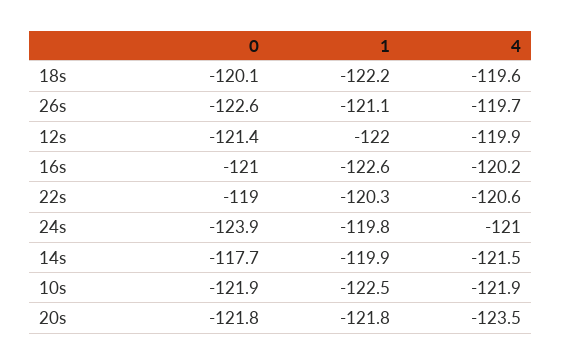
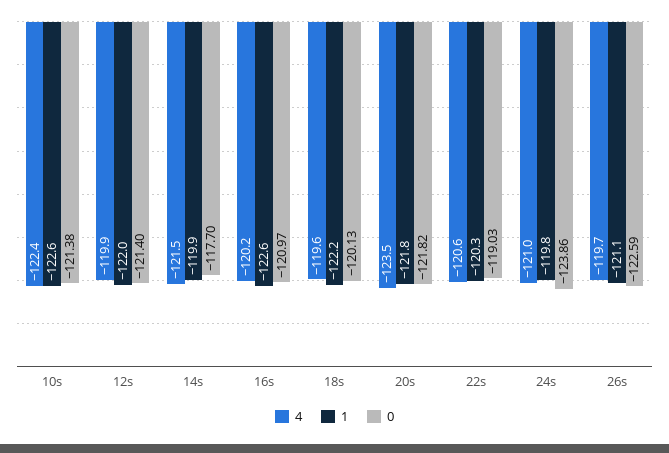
  {
    "0": {
      "18s": -120.13,
      "26s": -122.59,
      "12s": -121.4,
      "16s": -120.97,
      "22s": -119.03,
      "24s": -123.86,
      "14s": -117.7,
-     "10s": -121.9,
+     "10s": -121.38,
      "20s": -121.82
    },
    "1": {
      "18s": -122.2,
      "26s": -121.1,
      "12s": -122,
      "16s": -122.6,
      "22s": -120.3,
      "24s": -119.8,
      "14s": -119.9,
-     "10s": -122.5,
+     "10s": -122.6,
      "20s": -121.8
    },
    "4": {
      "18s": -119.6,
      "26s": -119.7,
      "12s": -119.9,
      "16s": -120.2,
      "22s": -120.6,
      "24s": -121,
      "14s": -121.5,
-     "10s": -121.9,
+     "10s": -122.4,
      "20s": -123.5
    }
  }

